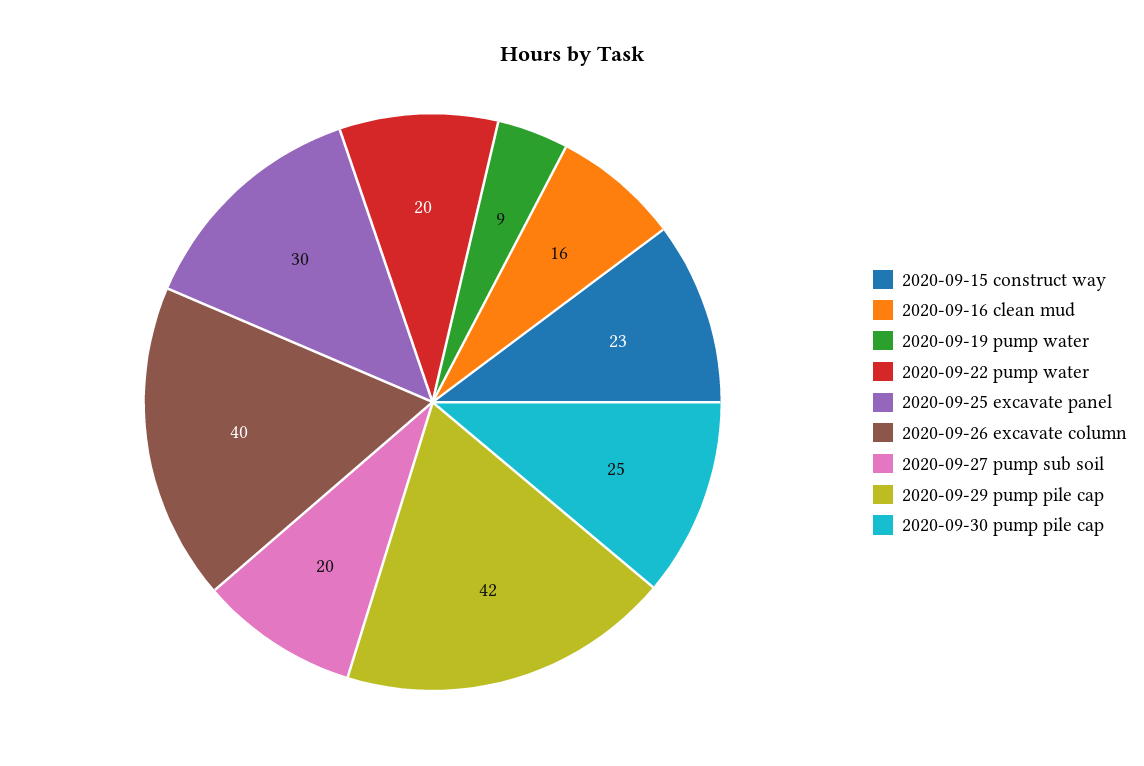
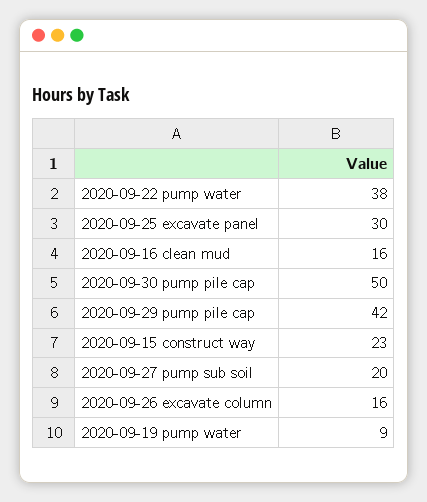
  {
    "2020-09-15 construct way": 23,
    "2020-09-16 clean mud": 16,
    "2020-09-19 pump water": 9,
-   "2020-09-22 pump water": 20,
+   "2020-09-22 pump water": 38,
    "2020-09-25 excavate panel": 30,
-   "2020-09-26 excavate column": 40,
+   "2020-09-26 excavate column": 16,
    "2020-09-27 pump sub soil": 20,
    "2020-09-29 pump pile cap": 42,
-   "2020-09-30 pump pile cap": 25
+   "2020-09-30 pump pile cap": 50
  }

